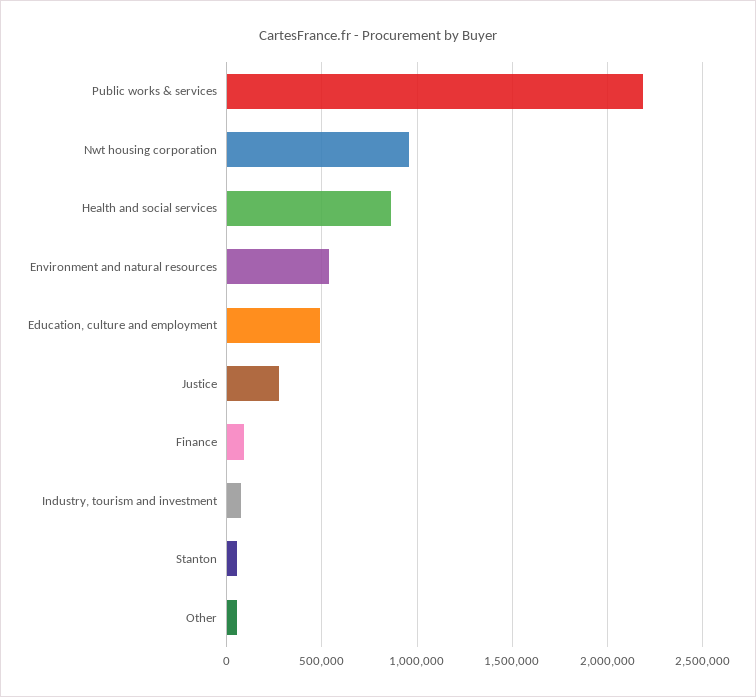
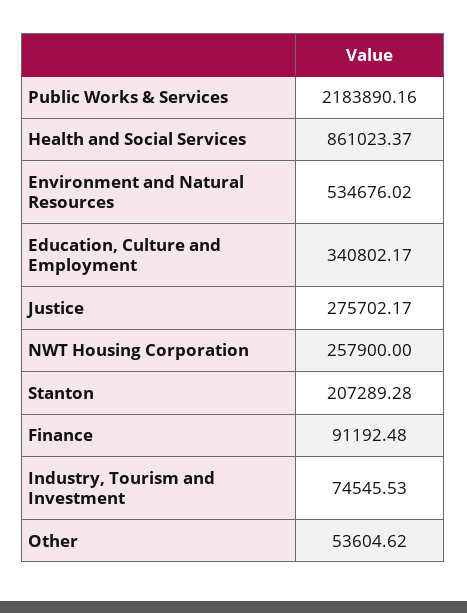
  {
    "Public works & services": 2183890.16,
-   "Nwt housing corporation": 950000,
+   "Nwt housing corporation": 257900,
    "Health and social services": 861023.37,
    "Environment and natural resources": 534676.02,
-   "Education, culture and employment": 500000,
+   "Education, culture and employment": 340802.17,
    "Justice": 275702.17,
    "Finance": 91192.48,
    "Industry, tourism and investment": 74545.53,
-   "Stanton": 50000,
+   "Stanton": 207289.28,
    "Other": 53604.62
  }

